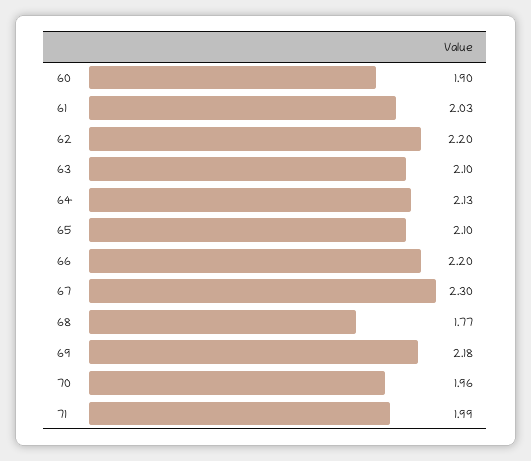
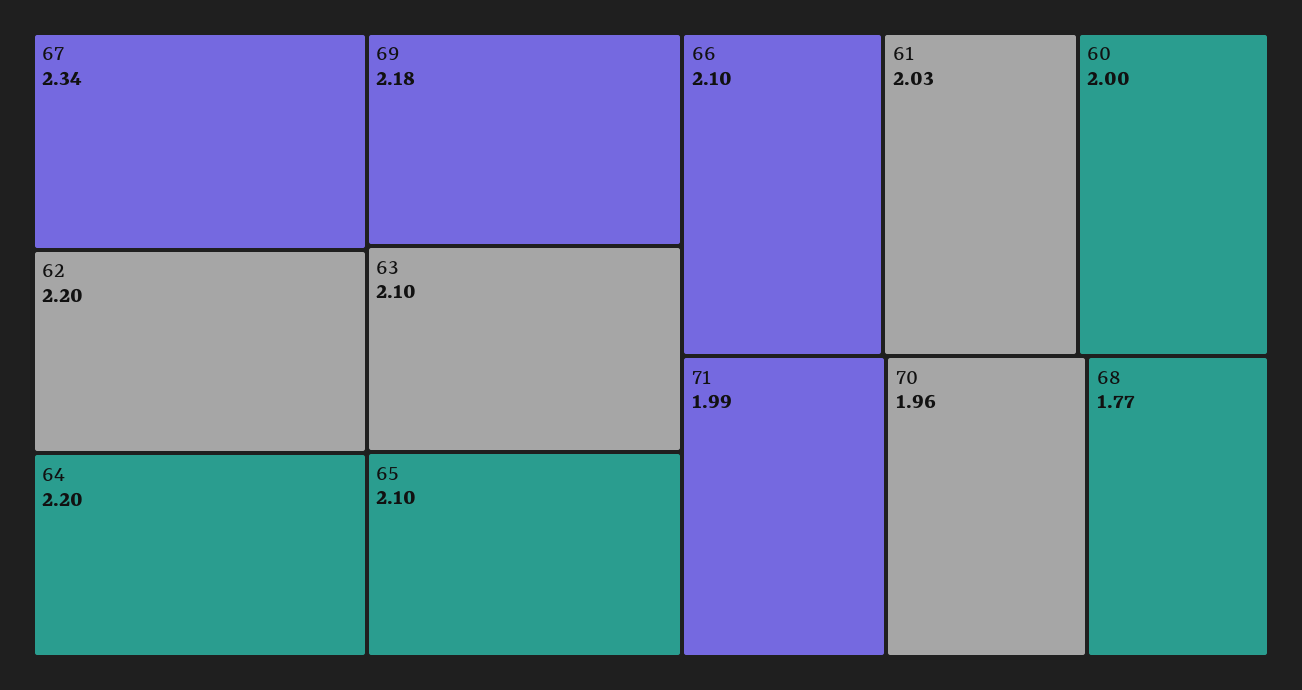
  {
-   "60": 1.9,
+   "60": 2,
    "61": 2.03,
    "62": 2.2,
    "63": 2.1,
-   "64": 2.13,
+   "64": 2.2,
    "65": 2.1,
-   "66": 2.2,
+   "66": 2.1,
-   "67": 2.3,
+   "67": 2.34,
    "68": 1.77,
    "69": 2.18,
    "70": 1.96,
    "71": 1.99
  }

